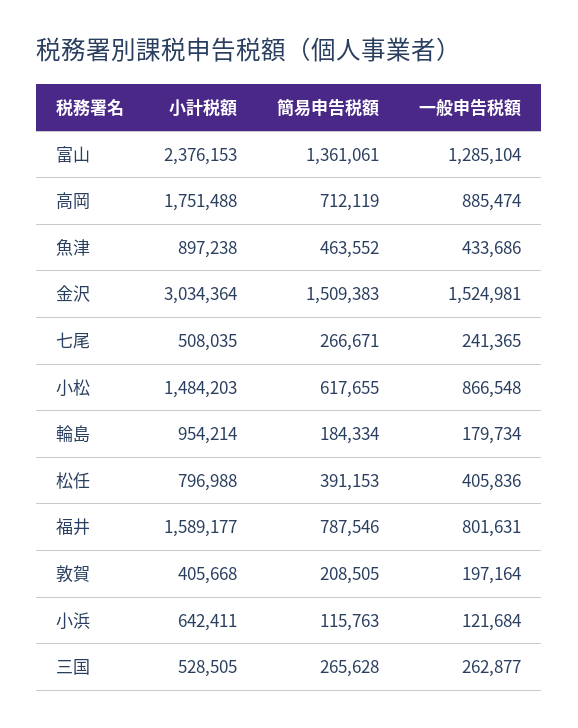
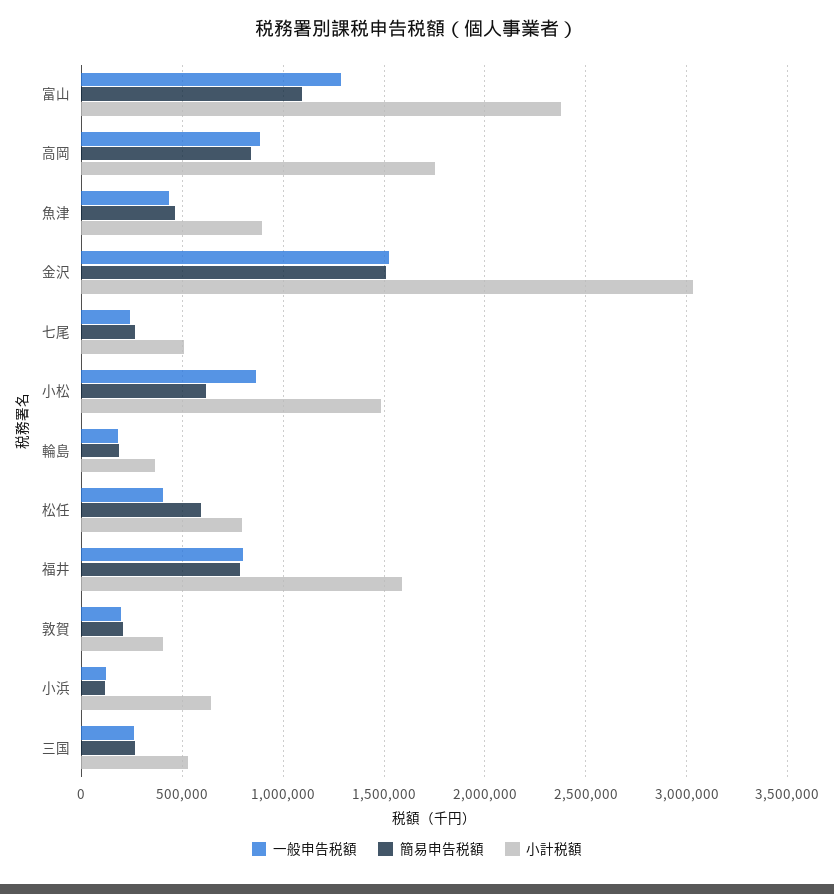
  {
    "小計税額": {
      "富山": 2376153,
      "高岡": 1751488,
      "魚津": 897238,
      "金沢": 3034364,
      "七尾": 508035,
      "小松": 1484203,
-     "輪島": 954214,
+     "輪島": 350000,
      "松任": 796988,
      "福井": 1589177,
      "敦賀": 405668,
      "小浜": 642411,
      "三国": 528505
    },
    "簡易申告税額": {
-     "富山": 1361061,
+     "富山": 1100000,
-     "高岡": 712119,
+     "高岡": 850000,
      "魚津": 463552,
      "金沢": 1509383,
      "七尾": 266671,
      "小松": 617655,
      "輪島": 184334,
-     "松任": 391153,
+     "松任": 600000,
      "福井": 787546,
      "敦賀": 208505,
      "小浜": 115763,
      "三国": 265628
    },
    "一般申告税額": {
      "富山": 1285104,
      "高岡": 885474,
      "魚津": 433686,
      "金沢": 1524981,
      "七尾": 241365,
      "小松": 866548,
      "輪島": 179734,
      "松任": 405836,
      "福井": 801631,
      "敦賀": 197164,
      "小浜": 121684,
      "三国": 262877
    }
  }

